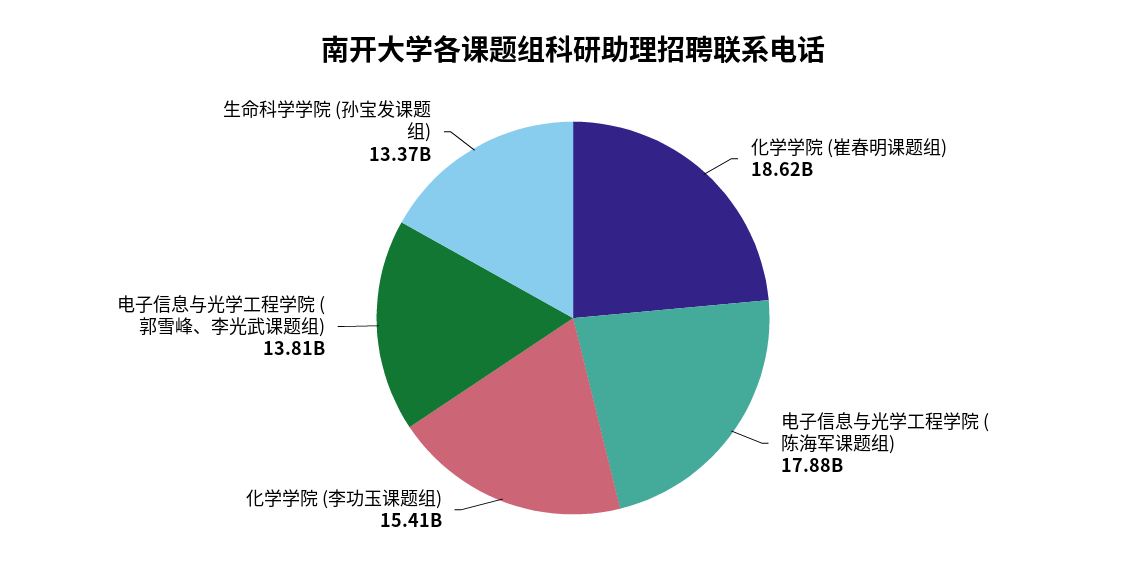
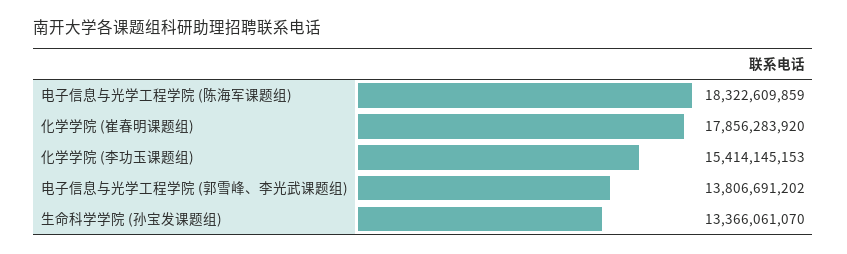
  {
-   "化学学院 (崔春明课题组)": 18620000000,
+   "化学学院 (崔春明课题组)": 17856283920,
-   "电子信息与光学工程学院 (陈海军课题组)": 17880000000,
+   "电子信息与光学工程学院 (陈海军课题组)": 18322609859,
    "化学学院 (李功玉课题组)": 15414145153,
    "电子信息与光学工程学院 (郭雪峰、李光武课题组)": 13806691202,
    "生命科学学院 (孙宝发课题组)": 13366061070
  }

